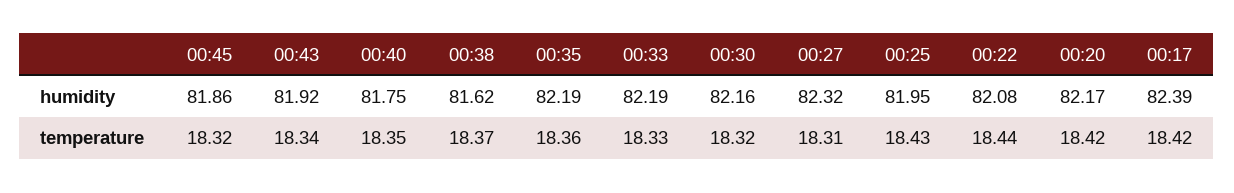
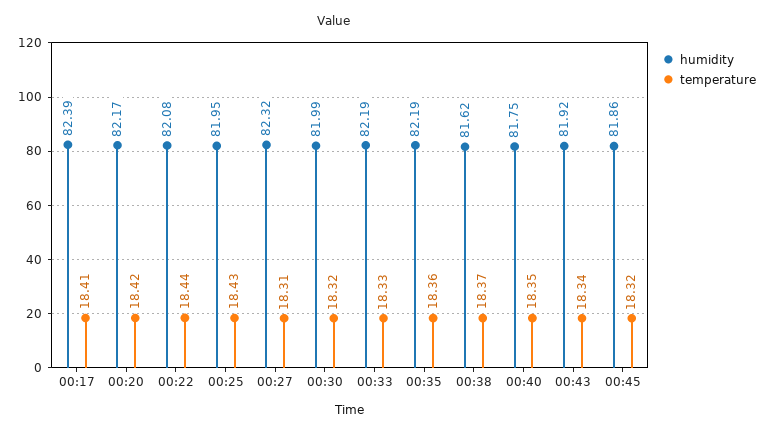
  {
    "humidity": {
      "00:45": 81.86,
      "00:43": 81.92,
      "00:40": 81.75,
      "00:38": 81.62,
      "00:35": 82.19,
      "00:33": 82.19,
-     "00:30": 82.16,
+     "00:30": 81.99,
      "00:27": 82.32,
      "00:25": 81.95,
      "00:22": 82.08,
      "00:20": 82.17,
      "00:17": 82.39
    },
    "temperature": {
      "00:45": 18.32,
      "00:43": 18.34,
      "00:40": 18.35,
      "00:38": 18.37,
      "00:35": 18.36,
      "00:33": 18.33,
      "00:30": 18.32,
      "00:27": 18.31,
      "00:25": 18.43,
      "00:22": 18.44,
      "00:20": 18.42,
-     "00:17": 18.42
+     "00:17": 18.41
    }
  }

